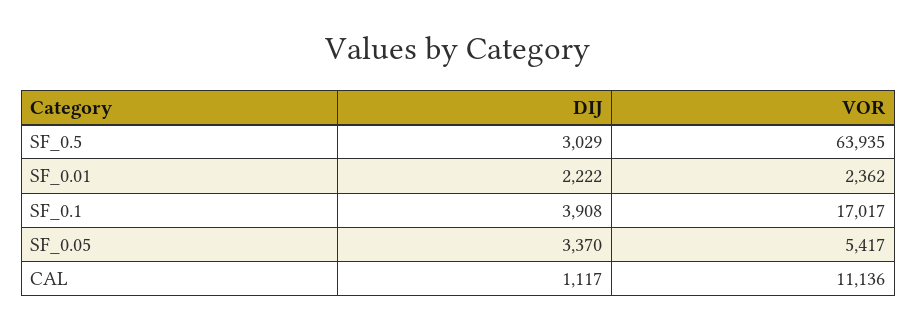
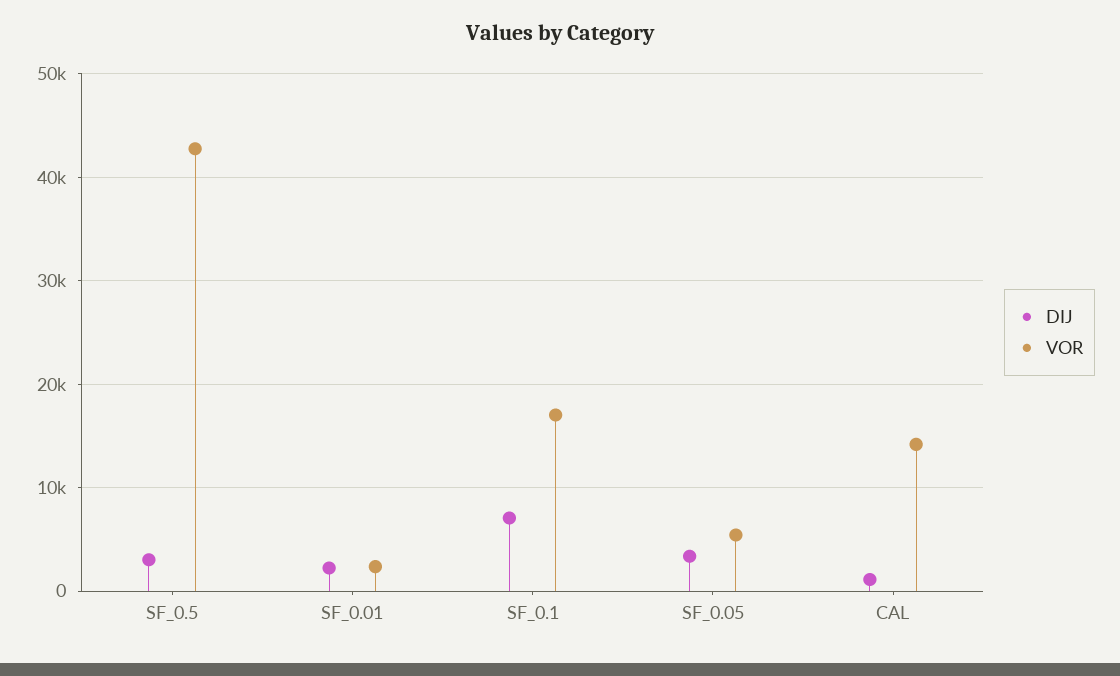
  {
    "DIJ": {
      "SF_0.5": 3029,
      "SF_0.01": 2222,
-     "SF_0.1": 3908,
+     "SF_0.1": 7000,
      "SF_0.05": 3370,
      "CAL": 1117
    },
    "VOR": {
-     "SF_0.5": 63935,
+     "SF_0.5": 43000,
      "SF_0.01": 2362,
      "SF_0.1": 17017,
      "SF_0.05": 5417,
-     "CAL": 11136
+     "CAL": 14000
    }
  }

